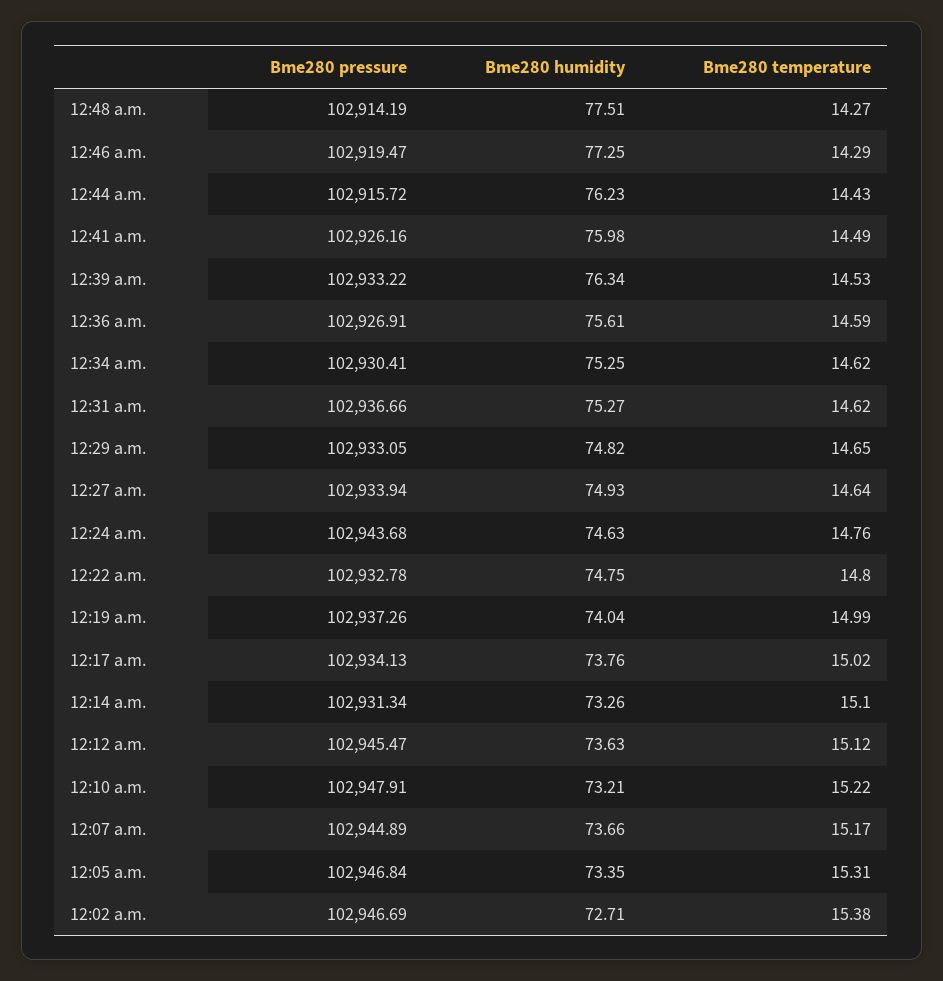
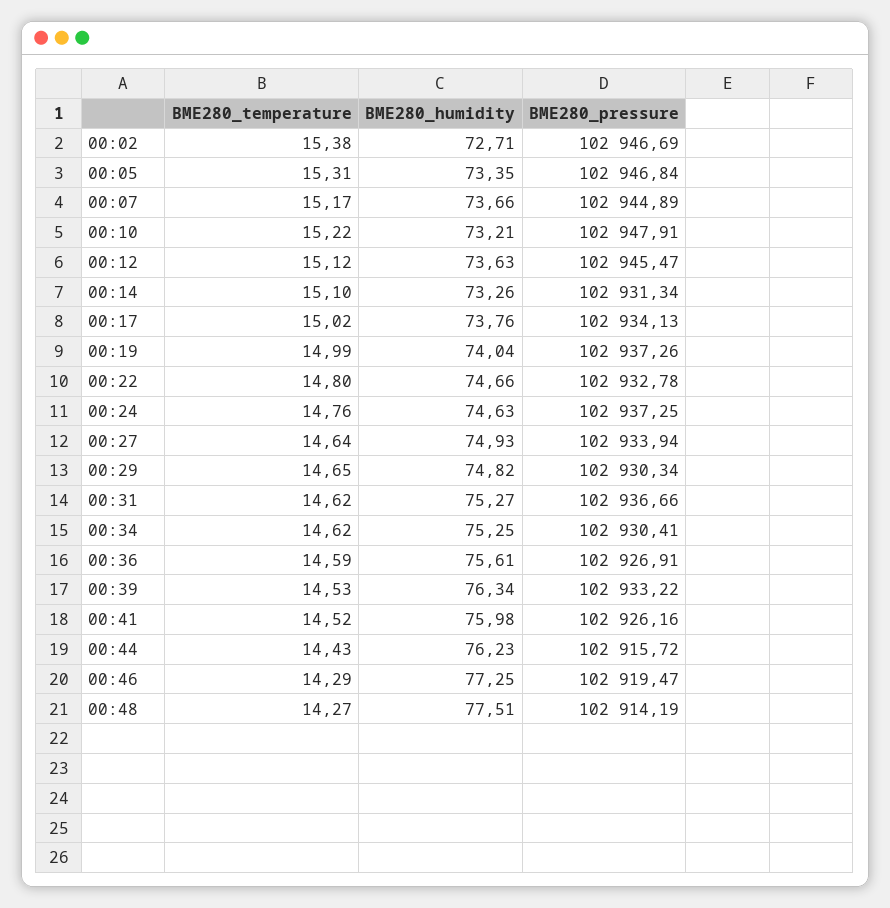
  {
    "Bme280 pressure": {
      "12:48 a.m.": 102914.19,
      "12:46 a.m.": 102919.47,
      "12:44 a.m.": 102915.72,
      "12:41 a.m.": 102926.16,
      "12:39 a.m.": 102933.22,
      "12:36 a.m.": 102926.91,
      "12:34 a.m.": 102930.41,
      "12:31 a.m.": 102936.66,
-     "12:29 a.m.": 102933.05,
+     "12:29 a.m.": 102930.34,
      "12:27 a.m.": 102933.94,
-     "12:24 a.m.": 102943.68,
+     "12:24 a.m.": 102937.25,
      "12:22 a.m.": 102932.78,
      "12:19 a.m.": 102937.26,
      "12:17 a.m.": 102934.13,
      "12:14 a.m.": 102931.34,
      "12:12 a.m.": 102945.47,
      "12:10 a.m.": 102947.91,
      "12:07 a.m.": 102944.89,
      "12:05 a.m.": 102946.84,
      "12:02 a.m.": 102946.69
    },
    "Bme280 humidity": {
      "12:48 a.m.": 77.51,
      "12:46 a.m.": 77.25,
      "12:44 a.m.": 76.23,
      "12:41 a.m.": 75.98,
      "12:39 a.m.": 76.34,
      "12:36 a.m.": 75.61,
      "12:34 a.m.": 75.25,
      "12:31 a.m.": 75.27,
      "12:29 a.m.": 74.82,
      "12:27 a.m.": 74.93,
      "12:24 a.m.": 74.63,
-     "12:22 a.m.": 74.75,
+     "12:22 a.m.": 74.66,
      "12:19 a.m.": 74.04,
      "12:17 a.m.": 73.76,
      "12:14 a.m.": 73.26,
      "12:12 a.m.": 73.63,
      "12:10 a.m.": 73.21,
      "12:07 a.m.": 73.66,
      "12:05 a.m.": 73.35,
      "12:02 a.m.": 72.71
    },
    "Bme280 temperature": {
      "12:48 a.m.": 14.27,
      "12:46 a.m.": 14.29,
      "12:44 a.m.": 14.43,
-     "12:41 a.m.": 14.49,
+     "12:41 a.m.": 14.52,
      "12:39 a.m.": 14.53,
      "12:36 a.m.": 14.59,
      "12:34 a.m.": 14.62,
      "12:31 a.m.": 14.62,
      "12:29 a.m.": 14.65,
      "12:27 a.m.": 14.64,
      "12:24 a.m.": 14.76,
      "12:22 a.m.": 14.8,
      "12:19 a.m.": 14.99,
      "12:17 a.m.": 15.02,
      "12:14 a.m.": 15.1,
      "12:12 a.m.": 15.12,
      "12:10 a.m.": 15.22,
      "12:07 a.m.": 15.17,
      "12:05 a.m.": 15.31,
      "12:02 a.m.": 15.38
    }
  }

